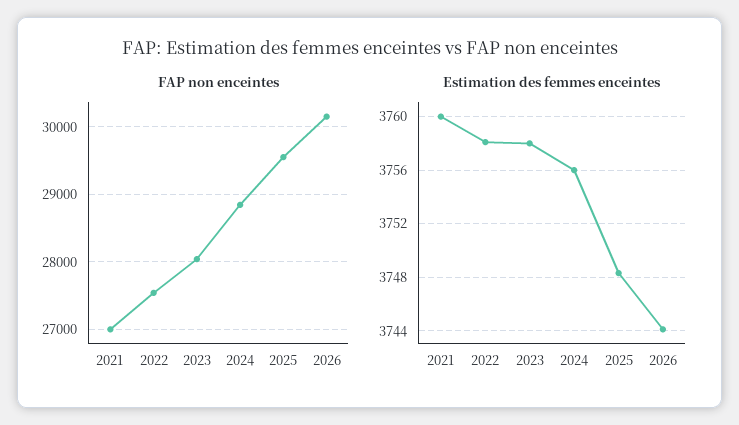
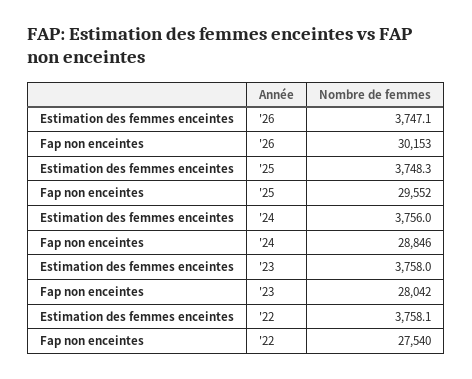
  {
    "FAP non enceintes": {
-     "2021": 27000,
      "2022": 27540,
      "2023": 28042,
      "2024": 28846,
      "2025": 29552,
      "2026": 30153
    },
    "Estimation des femmes enceintes": {
-     "2021": 3760,
      "2022": 3758.1,
      "2023": 3758,
      "2024": 3756,
      "2025": 3748.3,
-     "2026": 3744
+     "2026": 3747.1
    }
  }

